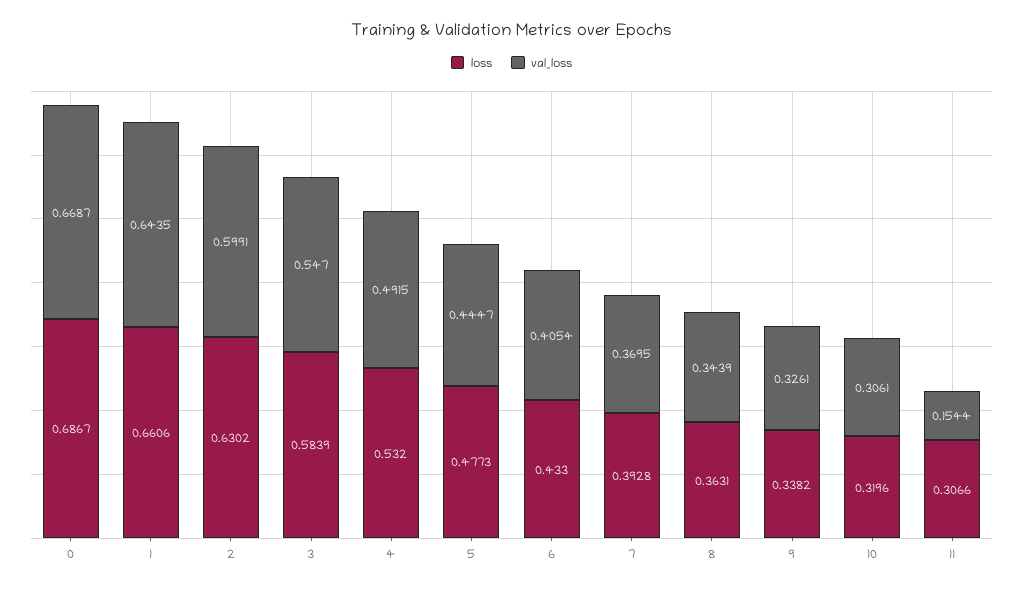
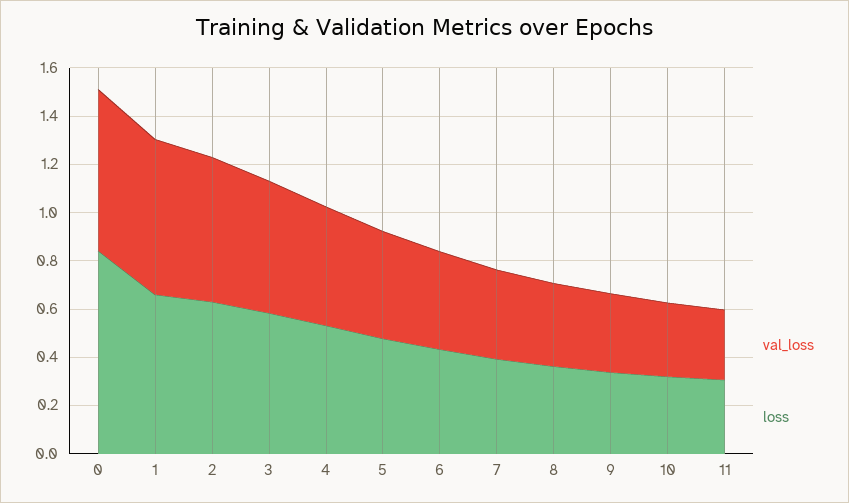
  {
    "loss": {
-     "0": 0.6867,
+     "0": 0.85,
      "1": 0.6606,
      "2": 0.6302,
      "3": 0.5839,
      "4": 0.532,
      "5": 0.4773,
      "6": 0.433,
      "7": 0.3928,
      "8": 0.3631,
      "9": 0.3382,
      "10": 0.3196,
      "11": 0.3066
    },
    "val_loss": {
      "0": 0.6687,
      "1": 0.6435,
      "2": 0.5991,
      "3": 0.547,
      "4": 0.4915,
      "5": 0.4447,
      "6": 0.4054,
      "7": 0.3695,
      "8": 0.3439,
      "9": 0.3261,
      "10": 0.3061,
-     "11": 0.1544
+     "11": 0.3
    }
  }

